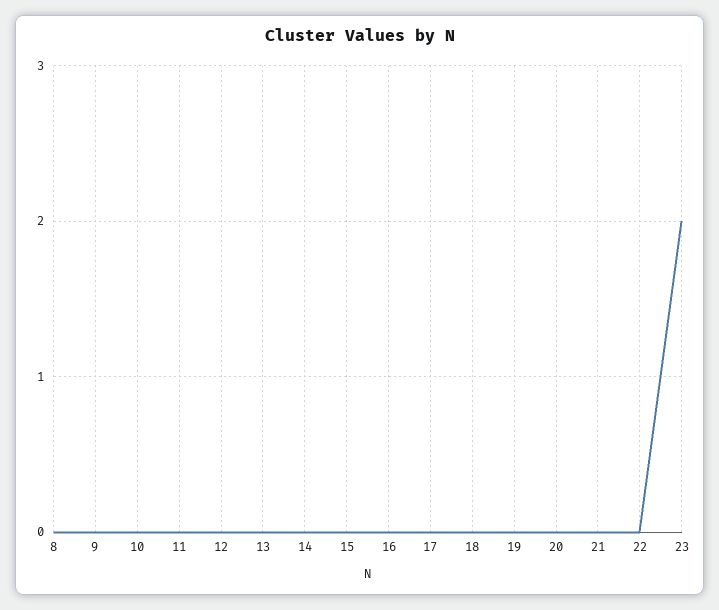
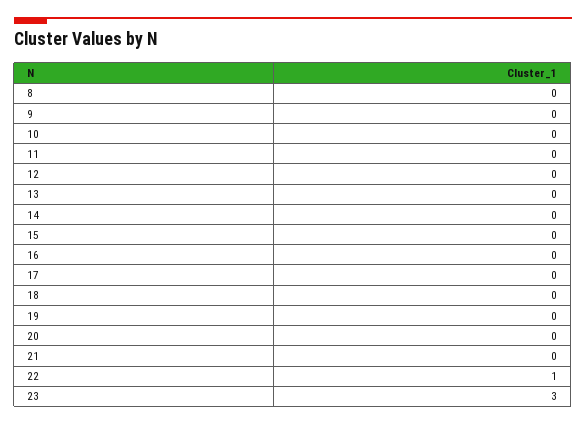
  {
    "8": 0,
    "9": 0,
    "10": 0,
    "11": 0,
    "12": 0,
    "13": 0,
    "14": 0,
    "15": 0,
    "16": 0,
    "17": 0,
    "18": 0,
    "19": 0,
    "20": 0,
    "21": 0,
-   "22": 0,
+   "22": 1,
-   "23": 2
+   "23": 3
  }

